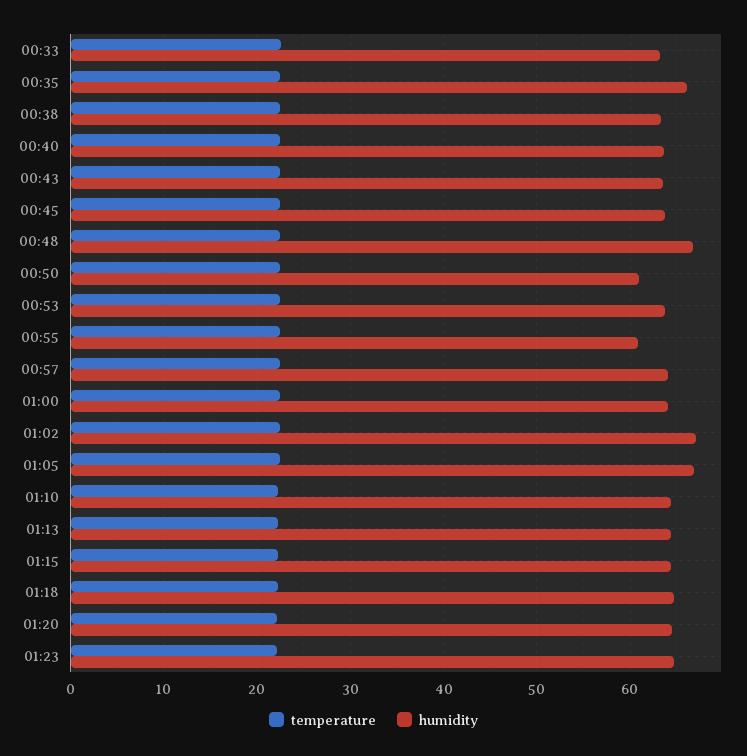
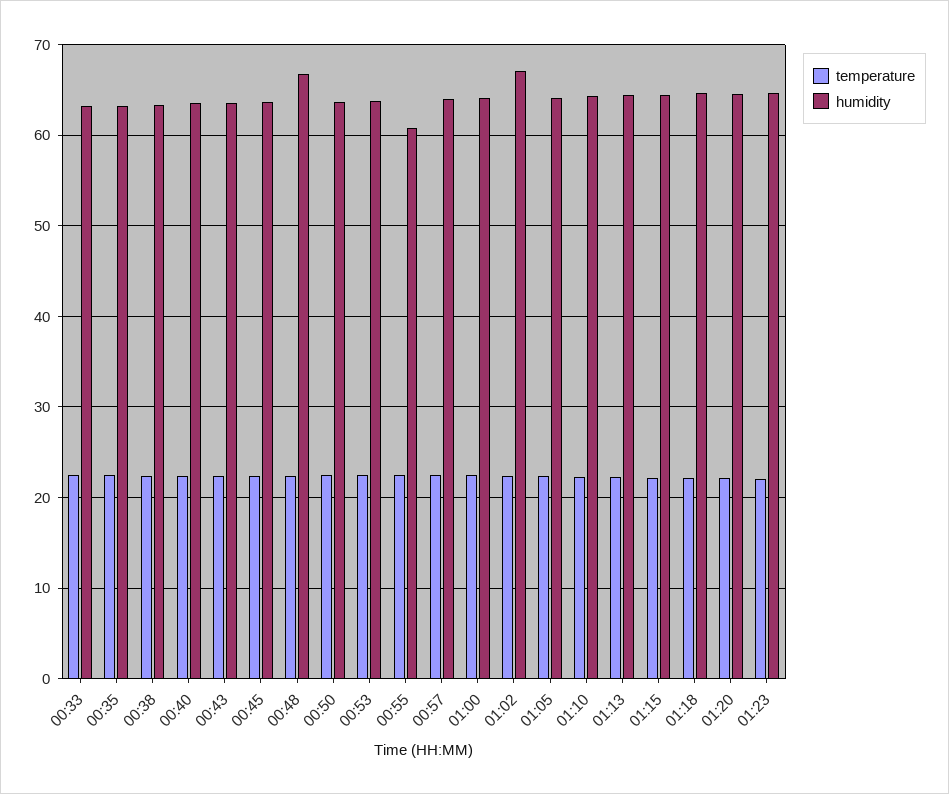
  {
    "temperature": {
      "00:33": 23,
      "00:35": 22,
      "00:38": 22,
      "00:40": 22,
      "00:43": 22,
      "00:45": 22,
      "00:48": 22,
      "00:50": 22,
      "00:53": 22,
      "00:55": 22,
      "00:57": 22,
      "01:00": 22,
      "01:02": 22,
      "01:05": 22,
      "01:10": 22,
      "01:13": 22,
      "01:15": 22,
      "01:18": 22,
      "01:20": 22,
      "01:23": 22
    },
    "humidity": {
      "00:33": 63,
-     "00:35": 66,
+     "00:35": 63,
      "00:38": 63,
      "00:40": 64,
      "00:43": 64,
      "00:45": 64,
      "00:48": 67,
-     "00:50": 61,
+     "00:50": 64,
      "00:53": 64,
      "00:55": 61,
      "00:57": 64,
      "01:00": 64,
      "01:02": 67,
-     "01:05": 67,
+     "01:05": 64,
      "01:10": 64,
      "01:13": 64,
      "01:15": 64,
      "01:18": 65,
      "01:20": 65,
      "01:23": 65
    }
  }

